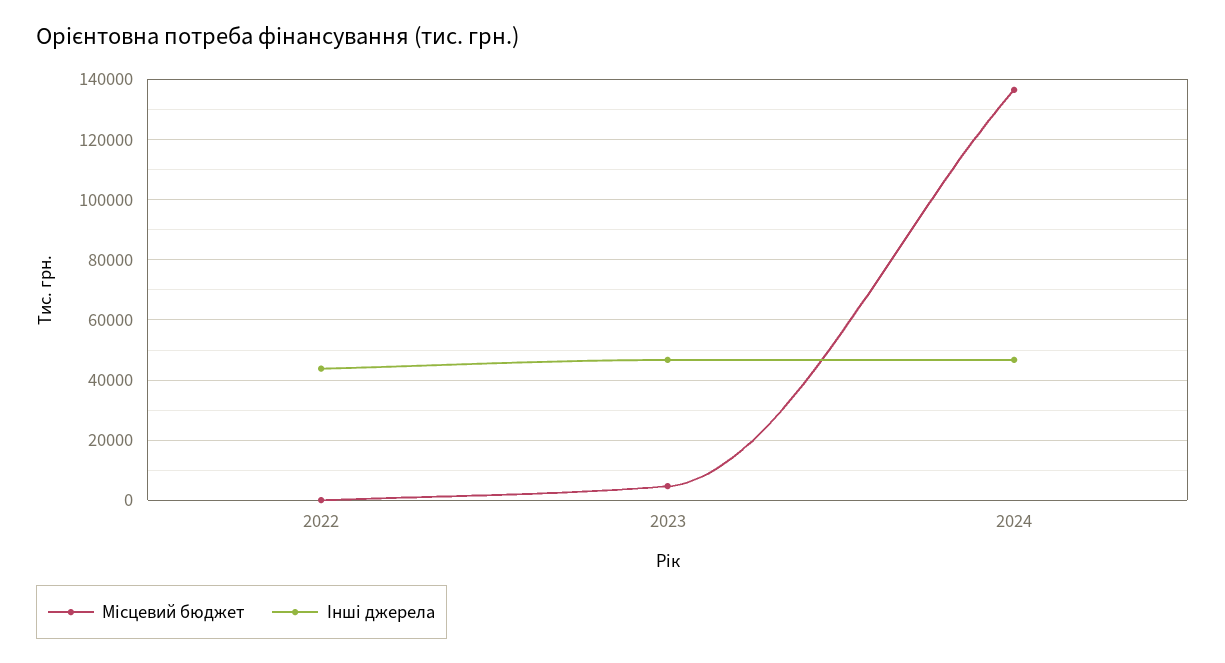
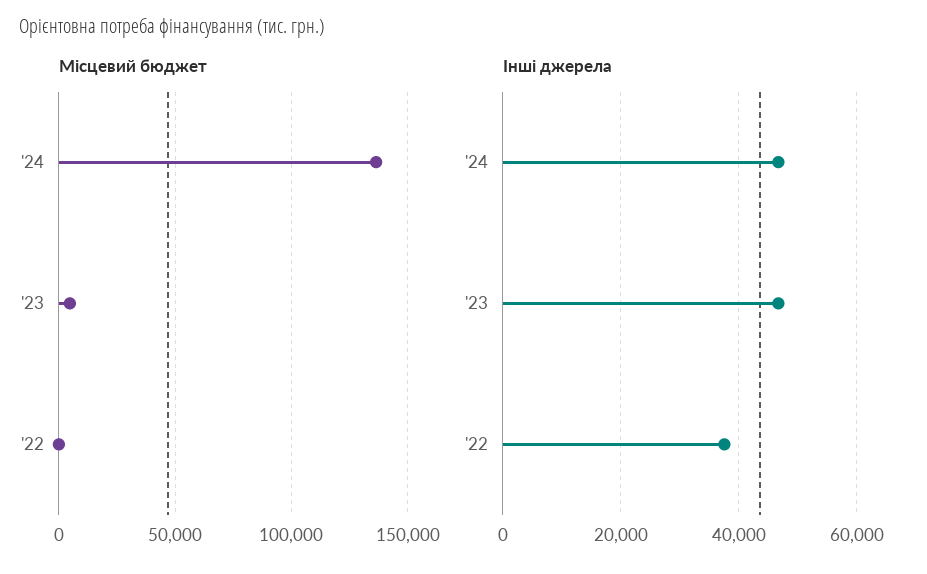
  {
    "Місцевий бюджет": {
      "2022": 0,
      "2023": 4000,
      "2024": 136000
    },
    "Інші джерела": {
-     "2022": 44000,
+     "2022": 38000,
      "2023": 46000,
      "2024": 46000
    }
  }

